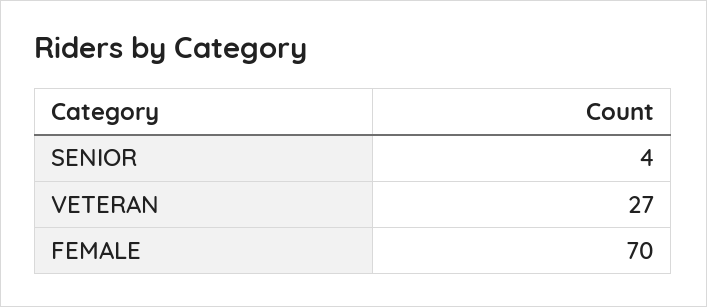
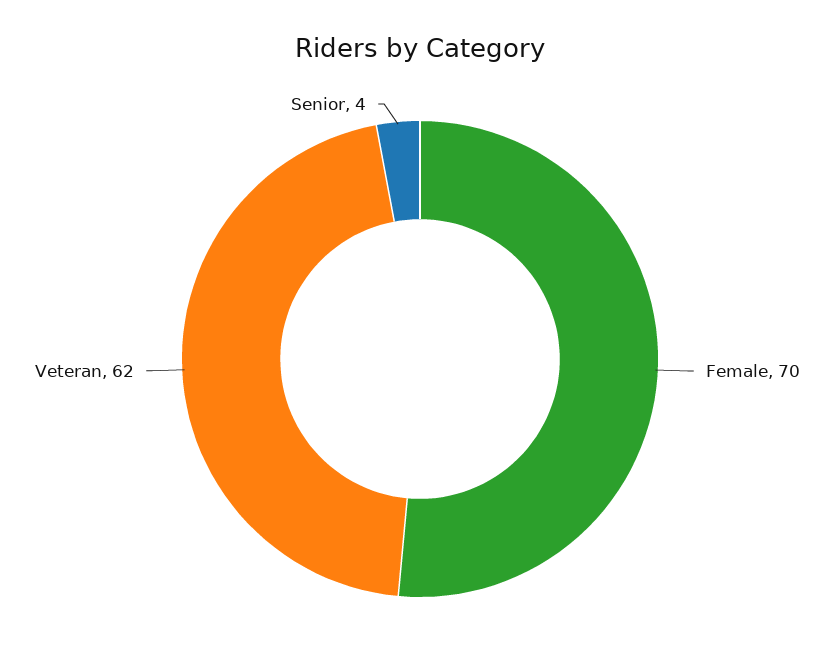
  {
    "SENIOR": 4,
-   "VETERAN": 27,
+   "VETERAN": 62,
    "FEMALE": 70
  }

